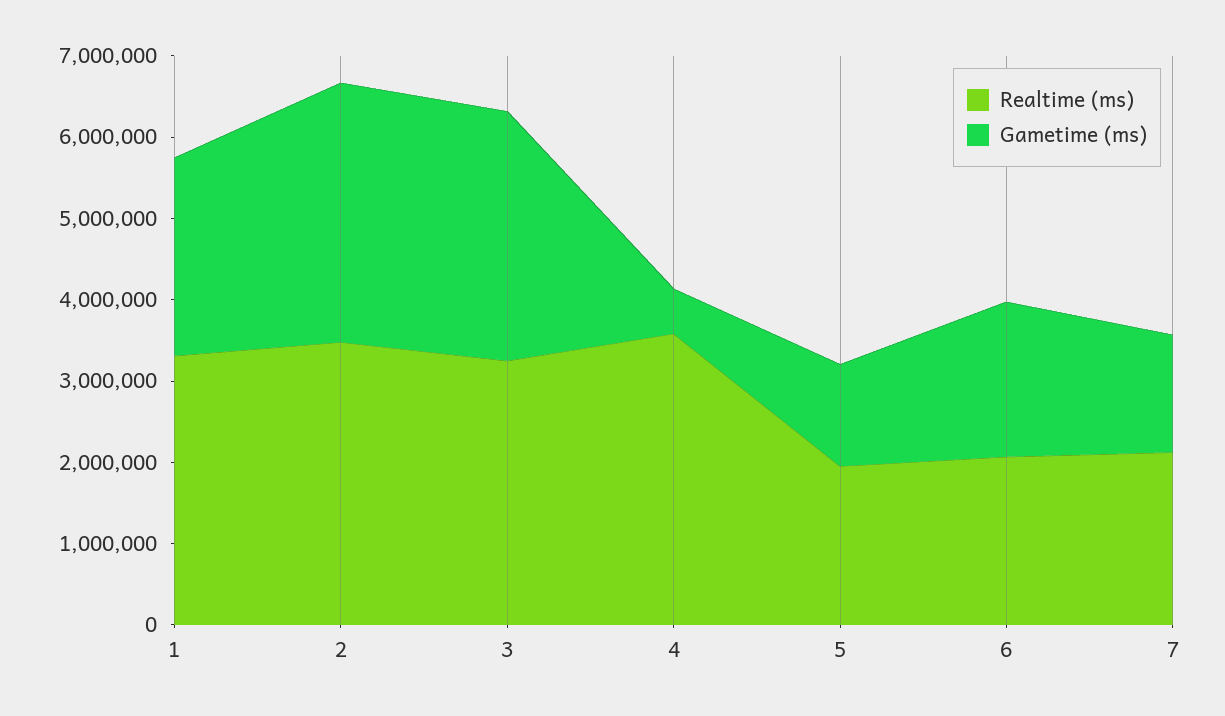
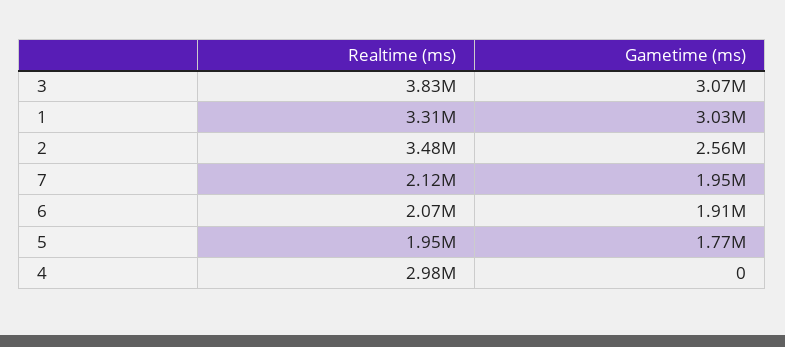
  {
    "Realtime (ms)": {
      "1": 3310000,
      "2": 3480000,
-     "3": 3200000,
+     "3": 3830000,
-     "4": 3600000,
+     "4": 2980000,
      "5": 1950000,
      "6": 2070000,
      "7": 2120000
    },
    "Gametime (ms)": {
-     "1": 2400000,
+     "1": 3030000,
-     "2": 3200000,
+     "2": 2560000,
      "3": 3070000,
-     "4": 600000,
+     "4": 0,
-     "5": 1200000,
+     "5": 1770000,
      "6": 1910000,
-     "7": 1400000
+     "7": 1950000
    }
  }

